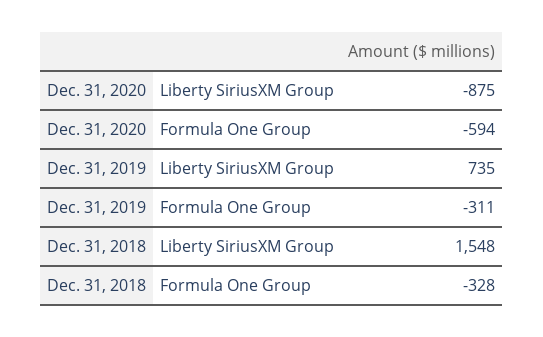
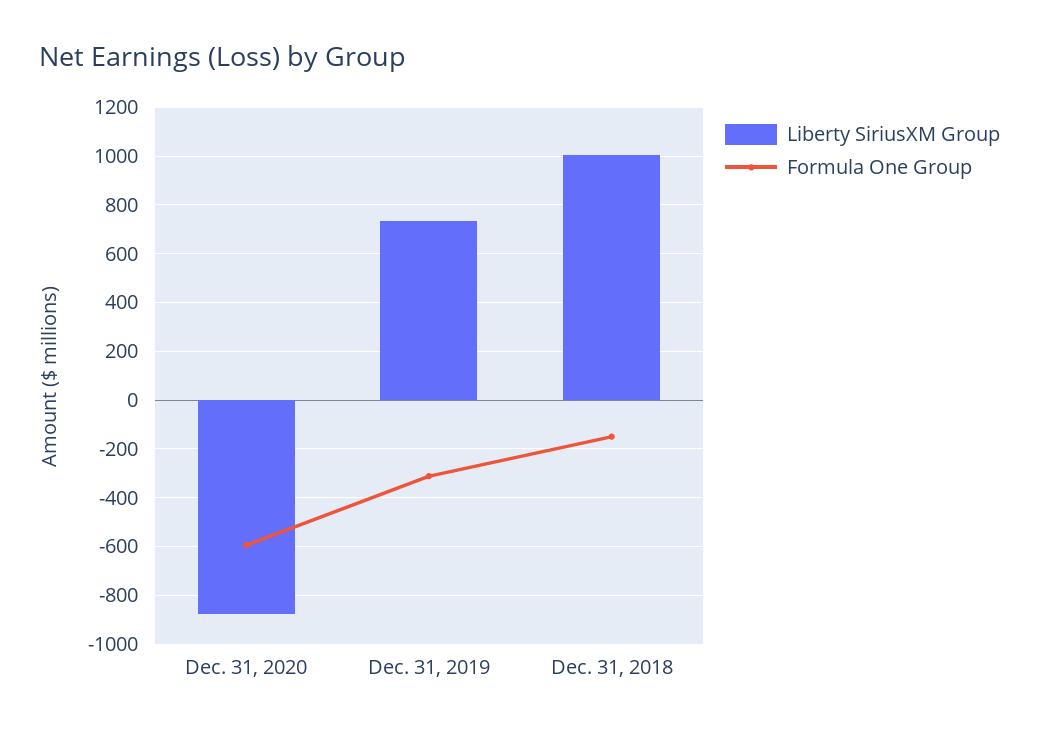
  {
    "Liberty SiriusXM Group": {
      "Dec. 31, 2020": -875,
      "Dec. 31, 2019": 735,
-     "Dec. 31, 2018": 1548
+     "Dec. 31, 2018": 1000
    },
    "Formula One Group": {
      "Dec. 31, 2020": -594,
      "Dec. 31, 2019": -311,
-     "Dec. 31, 2018": -328
+     "Dec. 31, 2018": -150
    }
  }

